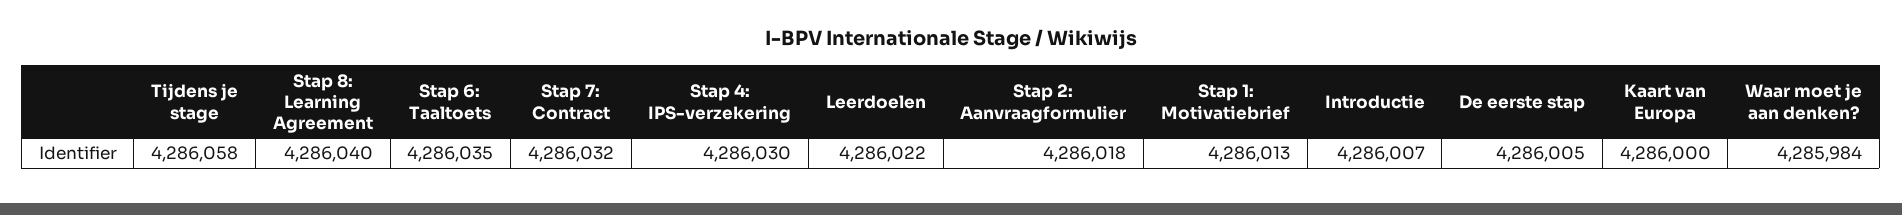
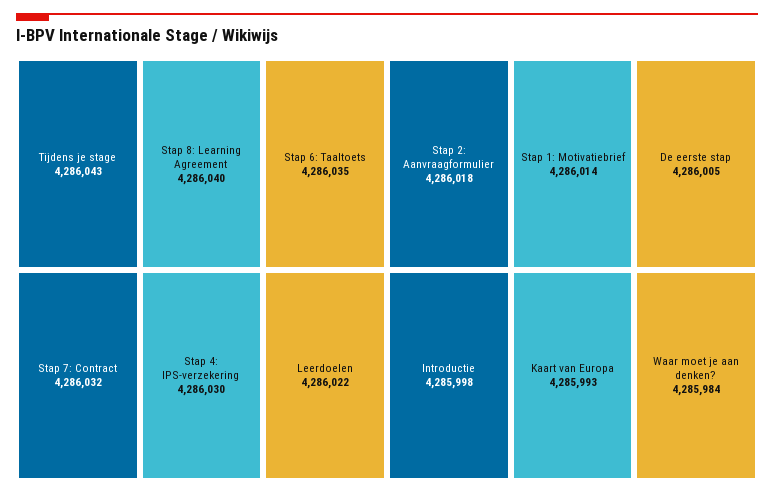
  {
-   "Tijdens je stage": 4286058,
+   "Tijdens je stage": 4286043,
    "Stap 8: Learning Agreement": 4286040,
    "Stap 6: Taaltoets": 4286035,
    "Stap 7: Contract": 4286032,
    "Stap 4: IPS-verzekering": 4286030,
    "Leerdoelen": 4286022,
    "Stap 2: Aanvraagformulier": 4286018,
-   "Stap 1: Motivatiebrief": 4286013,
+   "Stap 1: Motivatiebrief": 4286014,
-   "Introductie": 4286007,
+   "Introductie": 4285998,
    "De eerste stap": 4286005,
-   "Kaart van Europa": 4286000,
+   "Kaart van Europa": 4285993,
    "Waar moet je aan denken?": 4285984
  }

